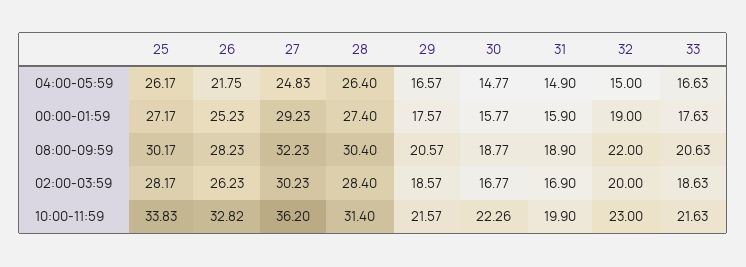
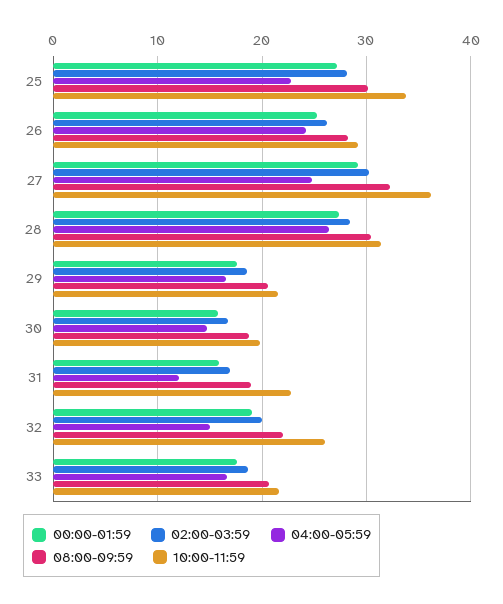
  {
    "04:00-05:59": {
-     "25": 26.17,
+     "25": 23,
-     "26": 21.75,
+     "26": 24,
      "27": 24.83,
      "28": 26.4,
      "29": 16.57,
      "30": 14.77,
-     "31": 14.9,
+     "31": 12,
      "32": 15,
      "33": 16.63
    },
    "00:00-01:59": {
      "25": 27.17,
      "26": 25.23,
      "27": 29.23,
      "28": 27.4,
      "29": 17.57,
      "30": 15.77,
      "31": 15.9,
      "32": 19,
      "33": 17.63
    },
    "08:00-09:59": {
      "25": 30.17,
      "26": 28.23,
      "27": 32.23,
      "28": 30.4,
      "29": 20.57,
      "30": 18.77,
      "31": 18.9,
      "32": 22,
      "33": 20.63
    },
    "02:00-03:59": {
      "25": 28.17,
      "26": 26.23,
      "27": 30.23,
      "28": 28.4,
      "29": 18.57,
      "30": 16.77,
      "31": 16.9,
      "32": 20,
      "33": 18.63
    },
    "10:00-11:59": {
      "25": 33.83,
-     "26": 32.82,
+     "26": 29,
      "27": 36.2,
      "28": 31.4,
      "29": 21.57,
-     "30": 22.26,
+     "30": 20,
-     "31": 19.9,
+     "31": 23,
-     "32": 23,
+     "32": 26,
      "33": 21.63
    }
  }

